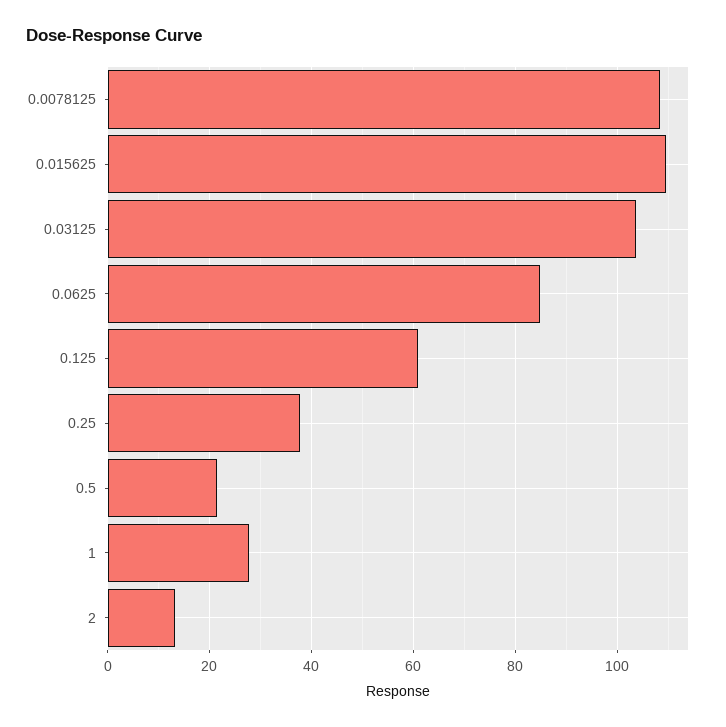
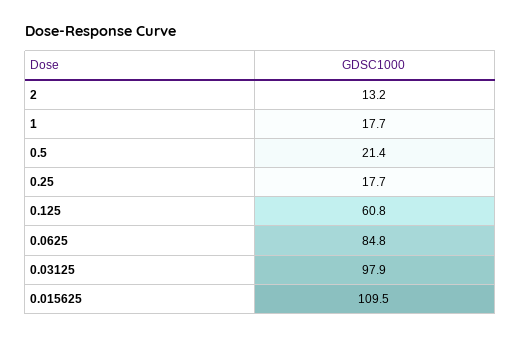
  {
-   "0.0078125": 108,
    "0.015625": 109.5,
-   "0.03125": 104,
+   "0.03125": 97.9,
    "0.0625": 84.8,
    "0.125": 60.8,
-   "0.25": 38,
+   "0.25": 17.7,
    "0.5": 21.4,
-   "1": 28,
+   "1": 17.7,
    "2": 13.2
  }

